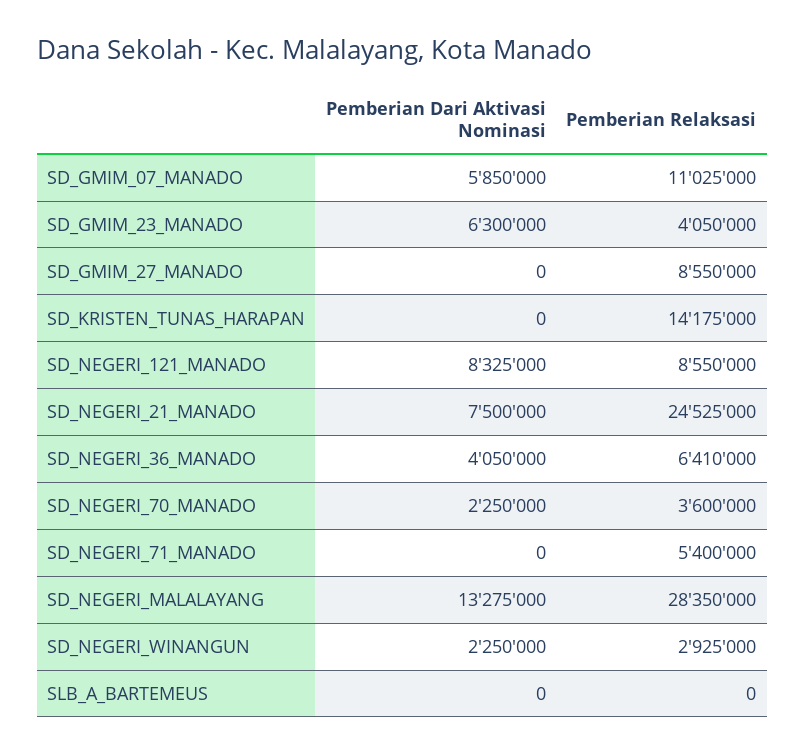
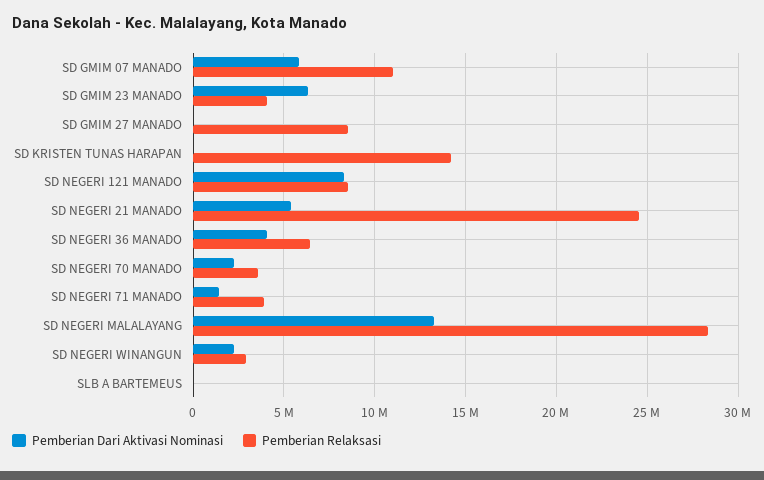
  {
    "Pemberian Dari Aktivasi Nominasi": {
      "SD_GMIM_07_MANADO": 5850000,
      "SD_GMIM_23_MANADO": 6300000,
      "SD_GMIM_27_MANADO": 0,
      "SD_KRISTEN_TUNAS_HARAPAN": 0,
      "SD_NEGERI_121_MANADO": 8325000,
-     "SD_NEGERI_21_MANADO": 7500000,
+     "SD_NEGERI_21_MANADO": 5500000,
      "SD_NEGERI_36_MANADO": 4050000,
      "SD_NEGERI_70_MANADO": 2250000,
-     "SD_NEGERI_71_MANADO": 0,
+     "SD_NEGERI_71_MANADO": 1500000,
      "SD_NEGERI_MALALAYANG": 13275000,
      "SD_NEGERI_WINANGUN": 2250000,
      "SLB_A_BARTEMEUS": 0
    },
    "Pemberian Relaksasi": {
      "SD_GMIM_07_MANADO": 11025000,
      "SD_GMIM_23_MANADO": 4050000,
      "SD_GMIM_27_MANADO": 8550000,
      "SD_KRISTEN_TUNAS_HARAPAN": 14175000,
      "SD_NEGERI_121_MANADO": 8550000,
      "SD_NEGERI_21_MANADO": 24525000,
      "SD_NEGERI_36_MANADO": 6410000,
      "SD_NEGERI_70_MANADO": 3600000,
-     "SD_NEGERI_71_MANADO": 5400000,
+     "SD_NEGERI_71_MANADO": 4000000,
      "SD_NEGERI_MALALAYANG": 28350000,
      "SD_NEGERI_WINANGUN": 2925000,
      "SLB_A_BARTEMEUS": 0
    }
  }

